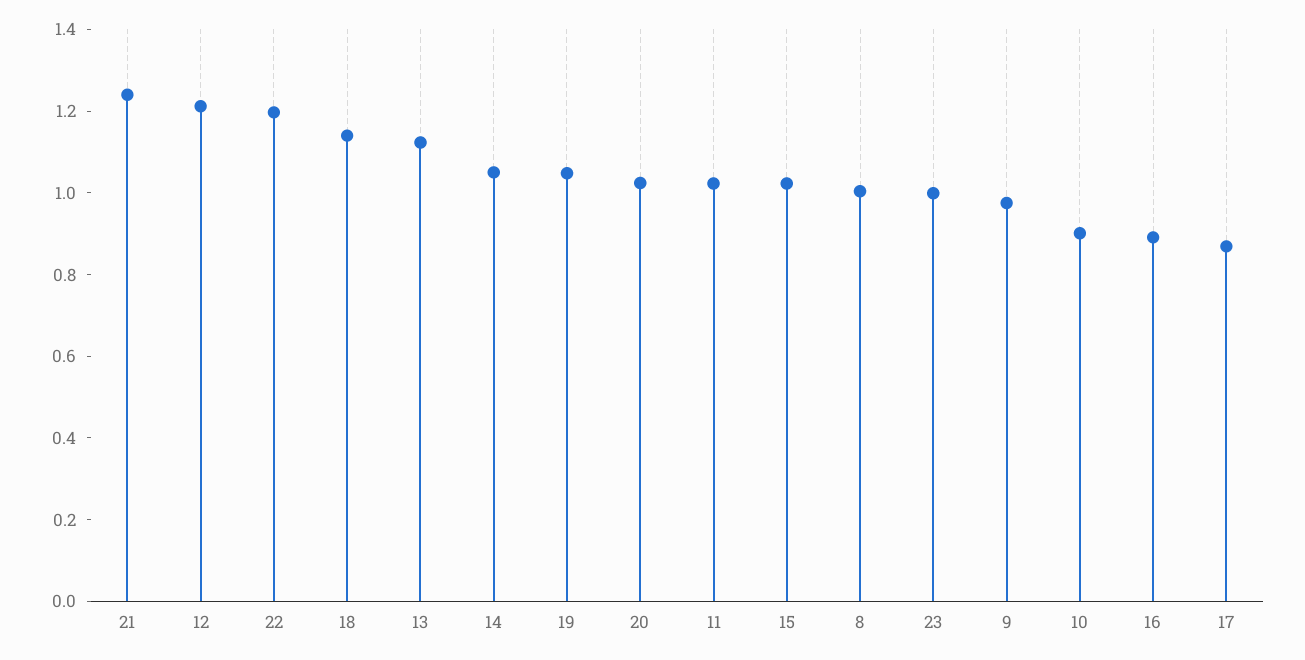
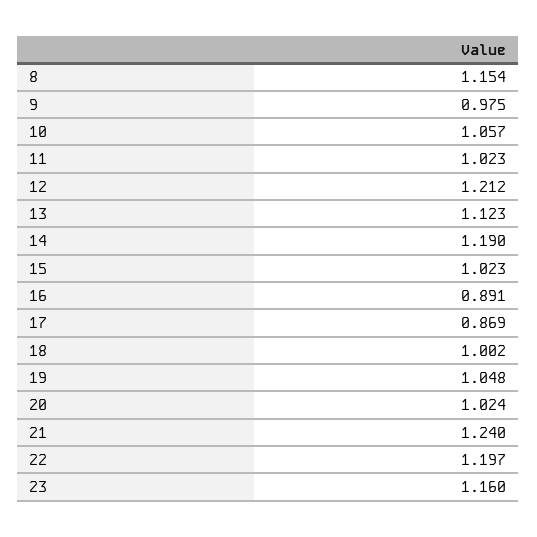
  {
    "21": 1.24,
    "12": 1.212,
    "22": 1.197,
-   "18": 1.15,
+   "18": 1.002,
    "13": 1.123,
-   "14": 1.05,
+   "14": 1.19,
    "19": 1.048,
    "20": 1.024,
    "11": 1.023,
    "15": 1.023,
-   "8": 1,
+   "8": 1.154,
-   "23": 1,
+   "23": 1.16,
    "9": 0.975,
-   "10": 0.9,
+   "10": 1.057,
    "16": 0.891,
    "17": 0.869
  }

